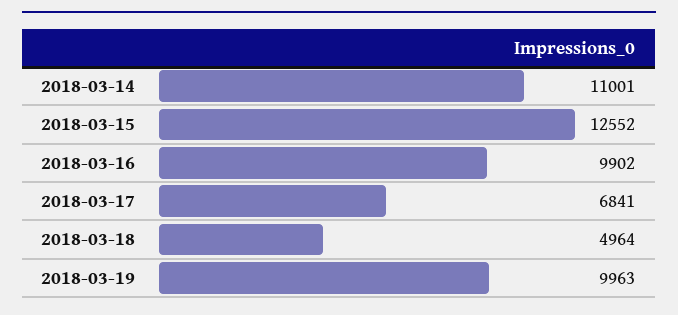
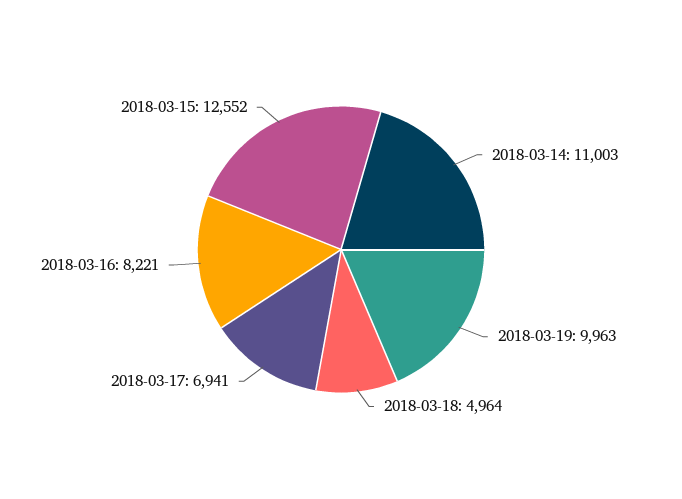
  {
-   "2018-03-14": 11001,
+   "2018-03-14": 11003,
    "2018-03-15": 12552,
-   "2018-03-16": 9902,
+   "2018-03-16": 8221,
-   "2018-03-17": 6841,
+   "2018-03-17": 6941,
    "2018-03-18": 4964,
    "2018-03-19": 9963
  }

